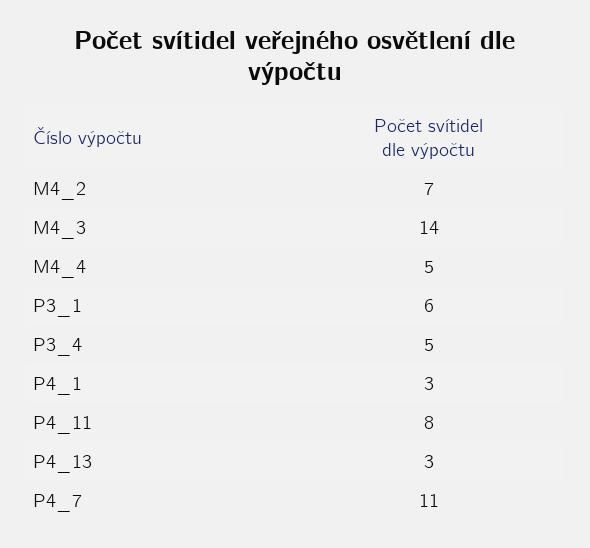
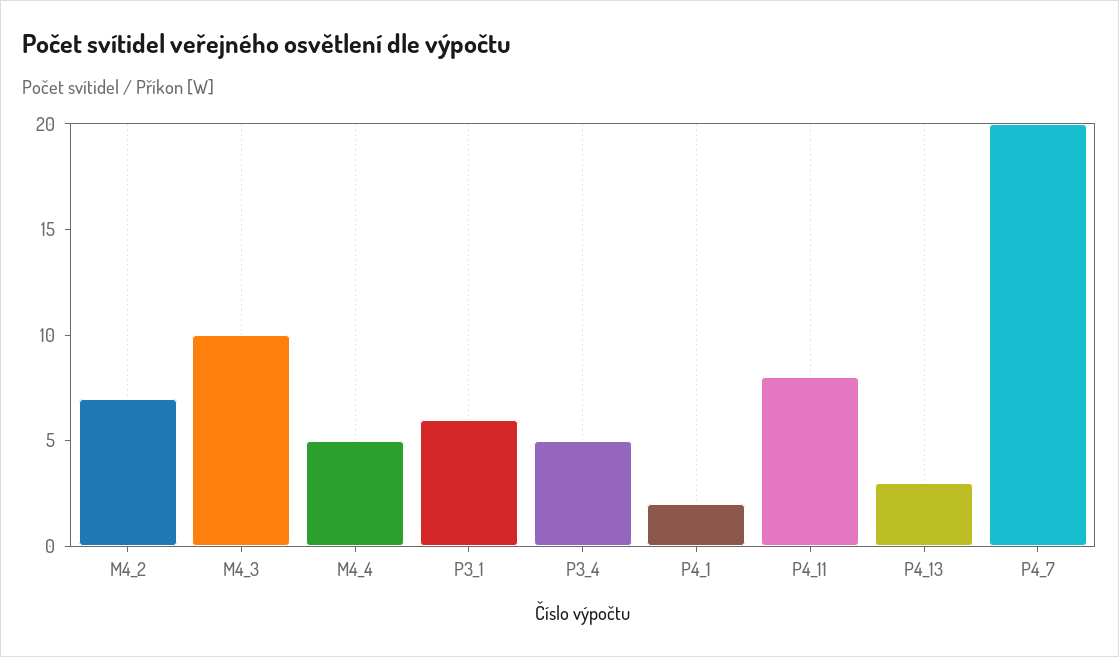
  {
    "M4_2": 7,
-   "M4_3": 14,
+   "M4_3": 10,
    "M4_4": 5,
    "P3_1": 6,
    "P3_4": 5,
-   "P4_1": 3,
+   "P4_1": 2,
    "P4_11": 8,
    "P4_13": 3,
-   "P4_7": 11
+   "P4_7": 20
  }

